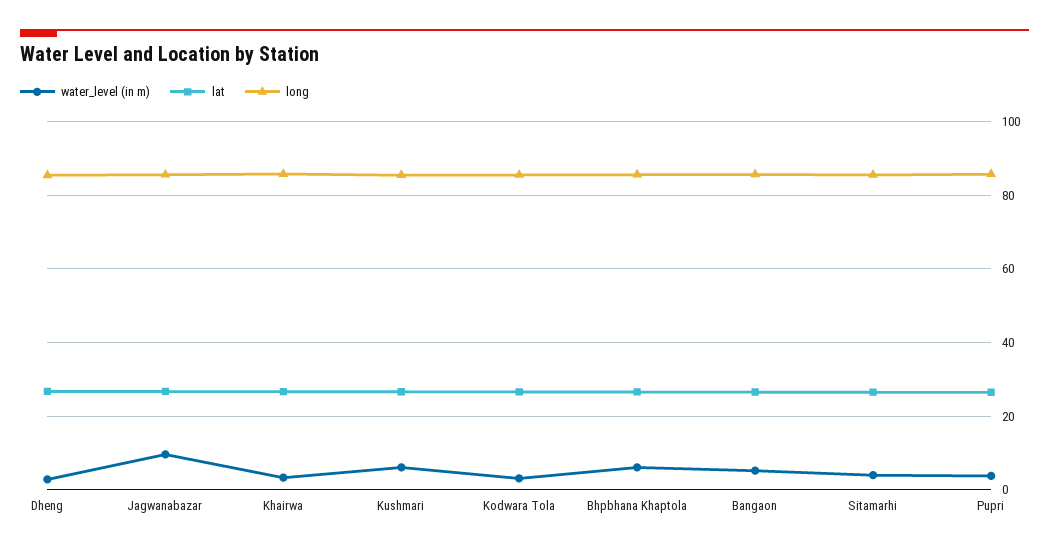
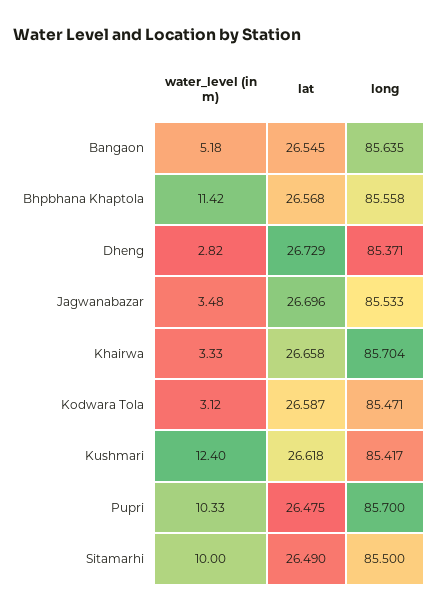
  {
    "water_level (in m)": {
      "Dheng": 2.82,
-     "Jagwanabazar": 10,
+     "Jagwanabazar": 3.48,
      "Khairwa": 3.33,
-     "Kushmari": 6,
+     "Kushmari": 12.4,
      "Kodwara Tola": 3.12,
-     "Bhpbhana Khaptola": 6,
+     "Bhpbhana Khaptola": 11.42,
      "Bangaon": 5.18,
-     "Sitamarhi": 4,
+     "Sitamarhi": 10,
-     "Pupri": 4
+     "Pupri": 10.33
    },
    "lat": {
      "Dheng": 26.729,
      "Jagwanabazar": 26.696,
      "Khairwa": 26.658,
      "Kushmari": 26.618,
      "Kodwara Tola": 26.587,
      "Bhpbhana Khaptola": 26.568,
      "Bangaon": 26.545,
      "Sitamarhi": 26.49,
      "Pupri": 26.475
    },
    "long": {
      "Dheng": 85.371,
      "Jagwanabazar": 85.533,
      "Khairwa": 85.704,
      "Kushmari": 85.417,
      "Kodwara Tola": 85.471,
      "Bhpbhana Khaptola": 85.558,
      "Bangaon": 85.635,
      "Sitamarhi": 85.5,
      "Pupri": 85.7
    }
  }

